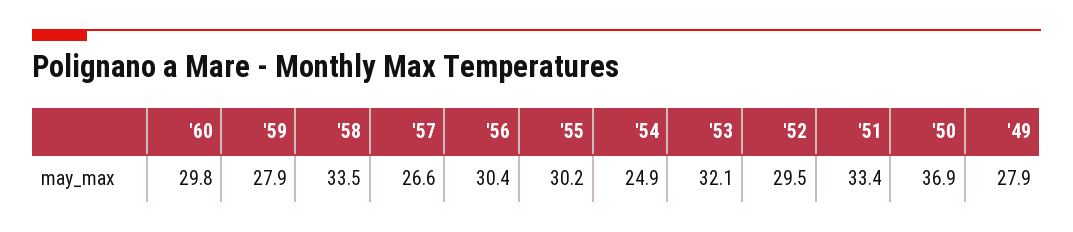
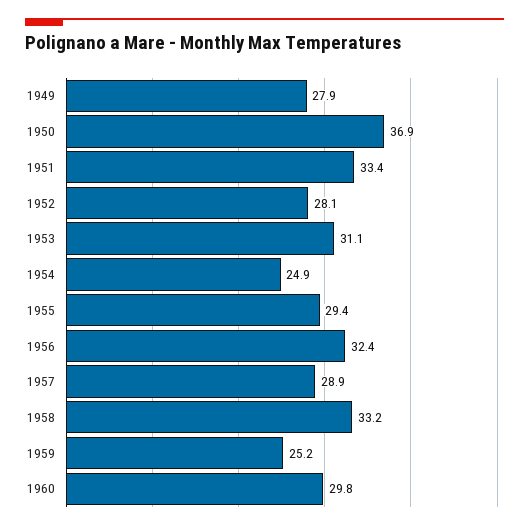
  {
    "'60": 29.8,
-   "'59": 27.9,
+   "'59": 25.2,
-   "'58": 33.5,
+   "'58": 33.2,
-   "'57": 26.6,
+   "'57": 28.9,
-   "'56": 30.4,
+   "'56": 32.4,
-   "'55": 30.2,
+   "'55": 29.4,
    "'54": 24.9,
-   "'53": 32.1,
+   "'53": 31.1,
-   "'52": 29.5,
+   "'52": 28.1,
    "'51": 33.4,
    "'50": 36.9,
    "'49": 27.9
  }

